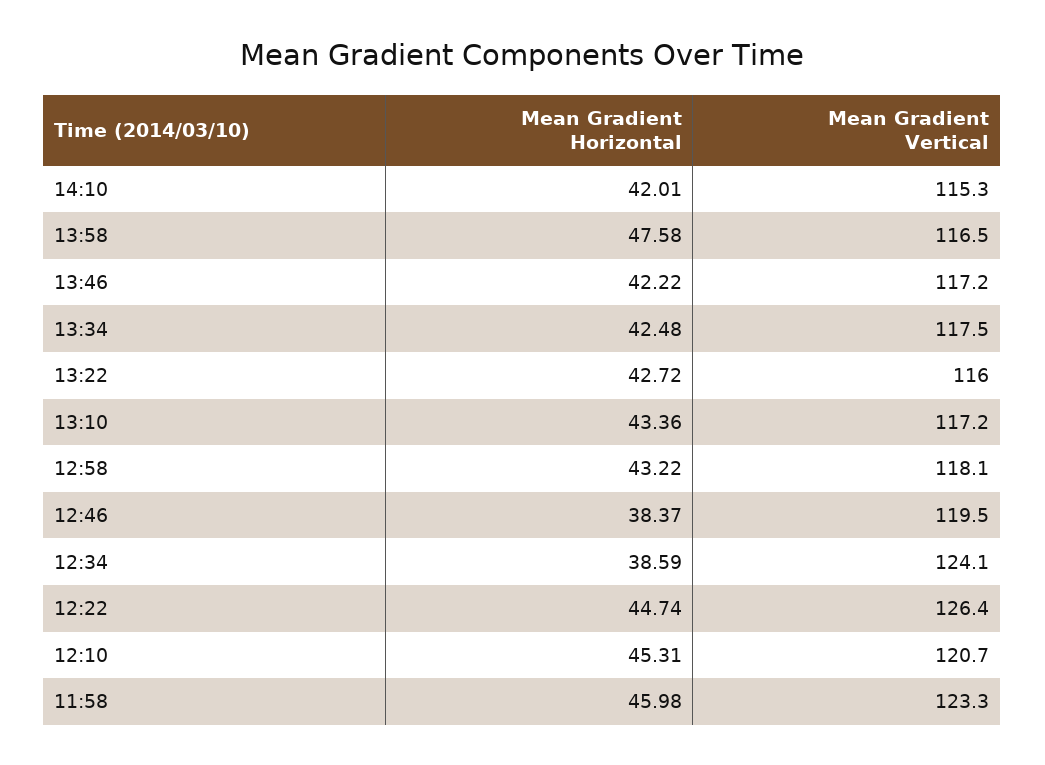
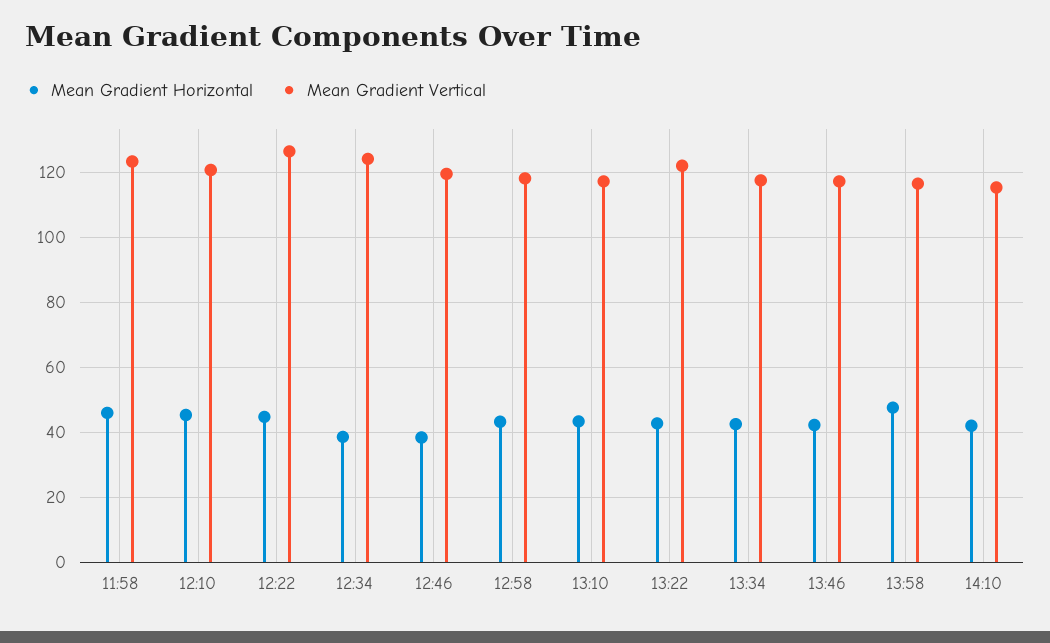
  {
    "Mean Gradient Horizontal": {
      "14:10": 42.01,
      "13:58": 47.58,
      "13:46": 42.22,
      "13:34": 42.48,
      "13:22": 42.72,
      "13:10": 43.36,
      "12:58": 43.22,
      "12:46": 38.37,
      "12:34": 38.59,
      "12:22": 44.74,
      "12:10": 45.31,
      "11:58": 45.98
    },
    "Mean Gradient Vertical": {
      "14:10": 115.3,
      "13:58": 116.5,
      "13:46": 117.2,
      "13:34": 117.5,
-     "13:22": 116,
+     "13:22": 122,
      "13:10": 117.2,
      "12:58": 118.1,
      "12:46": 119.5,
      "12:34": 124.1,
      "12:22": 126.4,
      "12:10": 120.7,
      "11:58": 123.3
    }
  }

